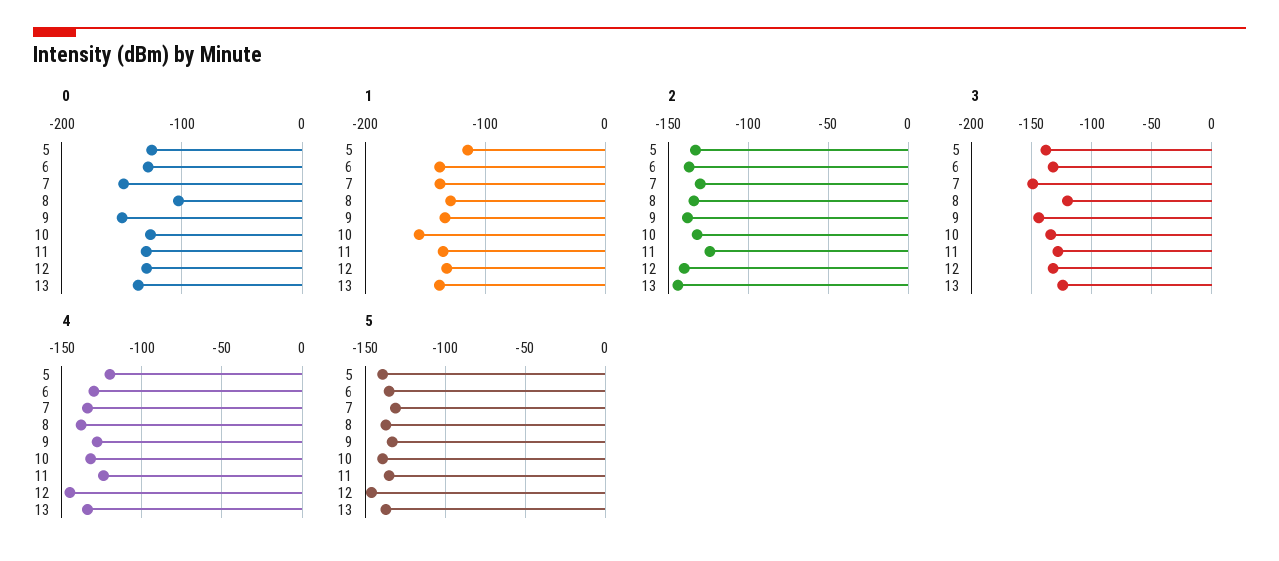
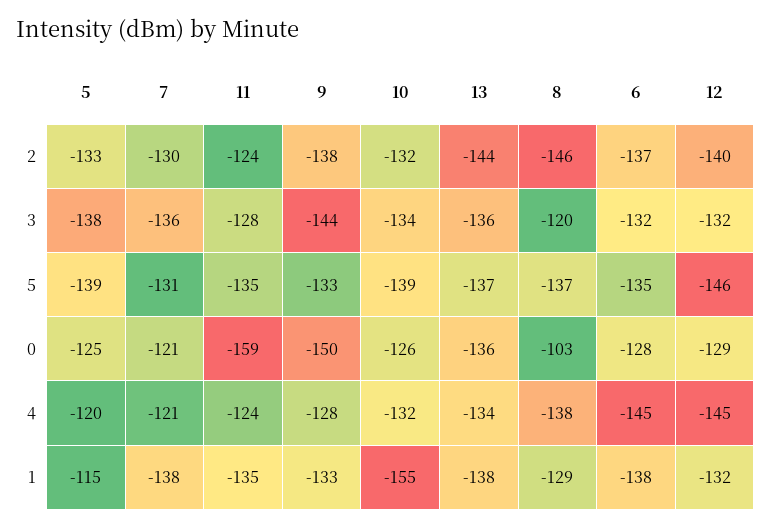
  {
    "0": {
      "5": -125,
      "6": -128,
-     "7": -150,
+     "7": -121,
      "8": -103,
      "9": -150,
      "10": -126,
-     "11": -130,
+     "11": -159,
      "12": -129,
      "13": -136
    },
    "1": {
      "5": -115,
      "6": -138,
      "7": -138,
      "8": -129,
      "9": -133,
      "10": -155,
      "11": -135,
      "12": -132,
      "13": -138
    },
    "2": {
      "5": -133,
      "6": -137,
      "7": -130,
-     "8": -135,
+     "8": -146,
      "9": -138,
      "10": -132,
      "11": -124,
      "12": -140,
      "13": -144
    },
    "3": {
      "5": -138,
      "6": -132,
-     "7": -150,
+     "7": -136,
      "8": -120,
      "9": -144,
      "10": -134,
      "11": -128,
      "12": -132,
-     "13": -125
+     "13": -136
    },
    "4": {
      "5": -120,
-     "6": -130,
+     "6": -145,
-     "7": -135,
+     "7": -121,
      "8": -138,
      "9": -128,
      "10": -132,
      "11": -124,
      "12": -145,
      "13": -134
    },
    "5": {
      "5": -139,
      "6": -135,
      "7": -131,
      "8": -137,
      "9": -133,
      "10": -139,
      "11": -135,
      "12": -146,
      "13": -137
    }
  }

